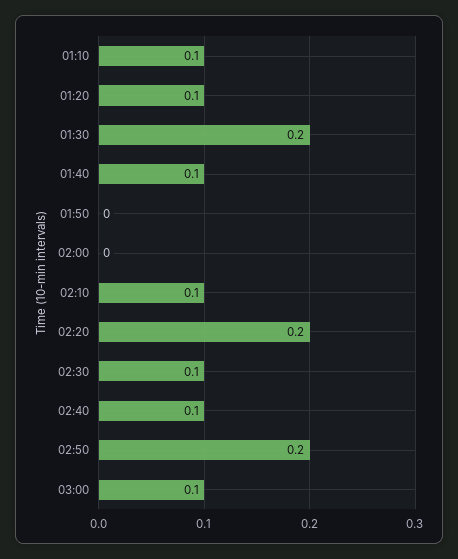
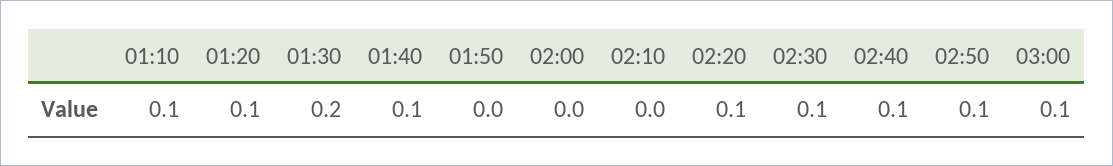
  {
    "01:10": 0.1,
    "01:20": 0.1,
    "01:30": 0.2,
    "01:40": 0.1,
    "01:50": 0,
    "02:00": 0,
-   "02:10": 0.1,
+   "02:10": 0,
-   "02:20": 0.2,
+   "02:20": 0.1,
    "02:30": 0.1,
    "02:40": 0.1,
-   "02:50": 0.2,
+   "02:50": 0.1,
    "03:00": 0.1
  }

